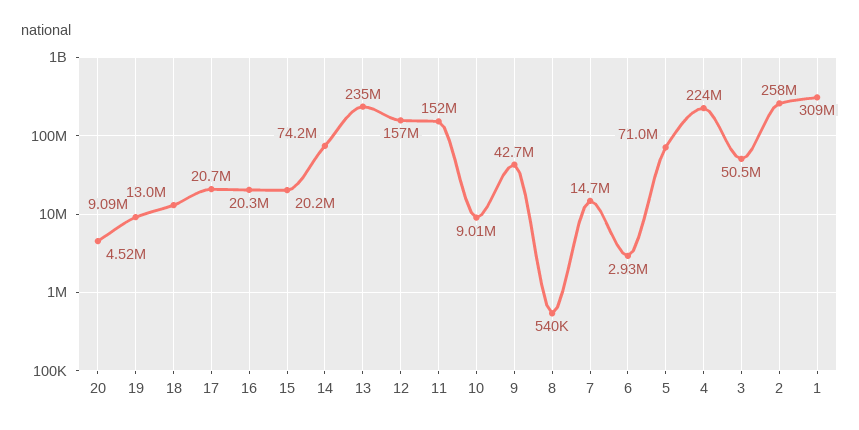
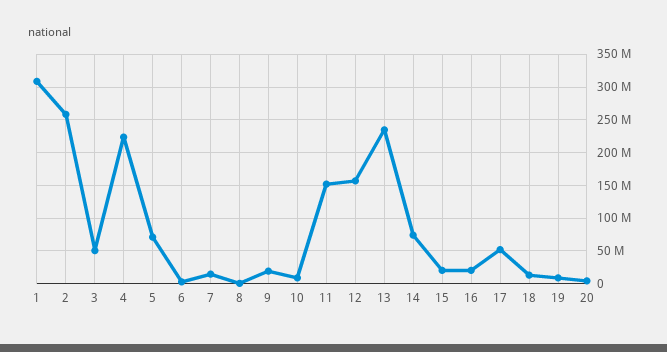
  {
    "20": 4520000,
    "19": 9090000,
    "18": 13000000,
-   "17": 20700000,
+   "17": 50000000,
    "16": 20300000,
    "15": 20200000,
    "14": 74200000,
    "13": 235000000,
    "12": 157000000,
    "11": 152000000,
    "10": 9010000,
-   "9": 42700000,
+   "9": 20000000,
    "8": 540000,
    "7": 14700000,
    "6": 2930000,
    "5": 71000000,
    "4": 224000000,
    "3": 50500000,
    "2": 258000000,
    "1": 309000000
  }

